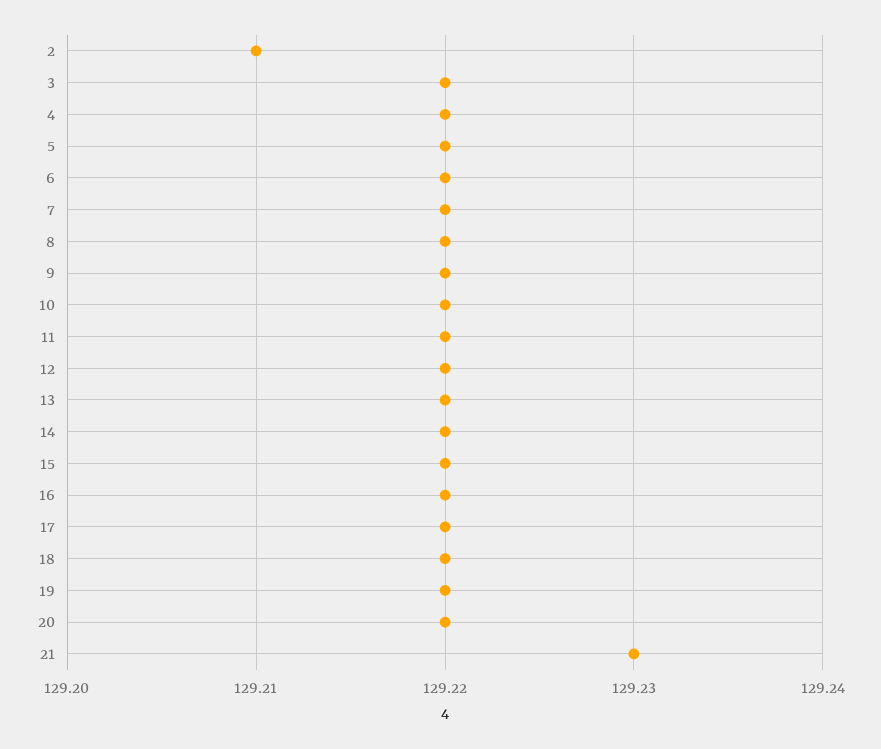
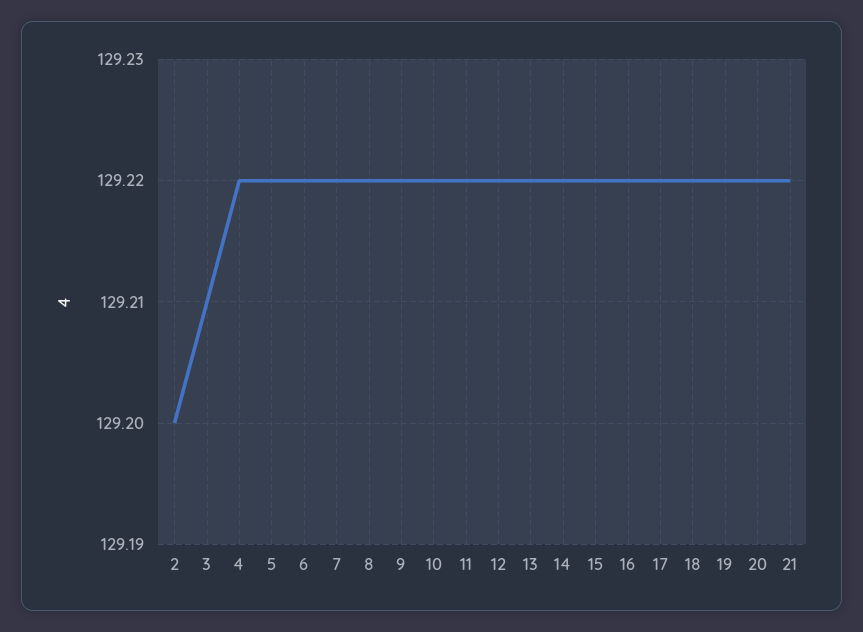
  {
-   "2": 129.21,
+   "2": 129.2,
-   "3": 129.22,
+   "3": 129.21,
    "4": 129.22,
    "5": 129.22,
    "6": 129.22,
    "7": 129.22,
    "8": 129.22,
    "9": 129.22,
    "10": 129.22,
    "11": 129.22,
    "12": 129.22,
    "13": 129.22,
    "14": 129.22,
    "15": 129.22,
    "16": 129.22,
    "17": 129.22,
    "18": 129.22,
    "19": 129.22,
    "20": 129.22,
-   "21": 129.23
+   "21": 129.22
  }

